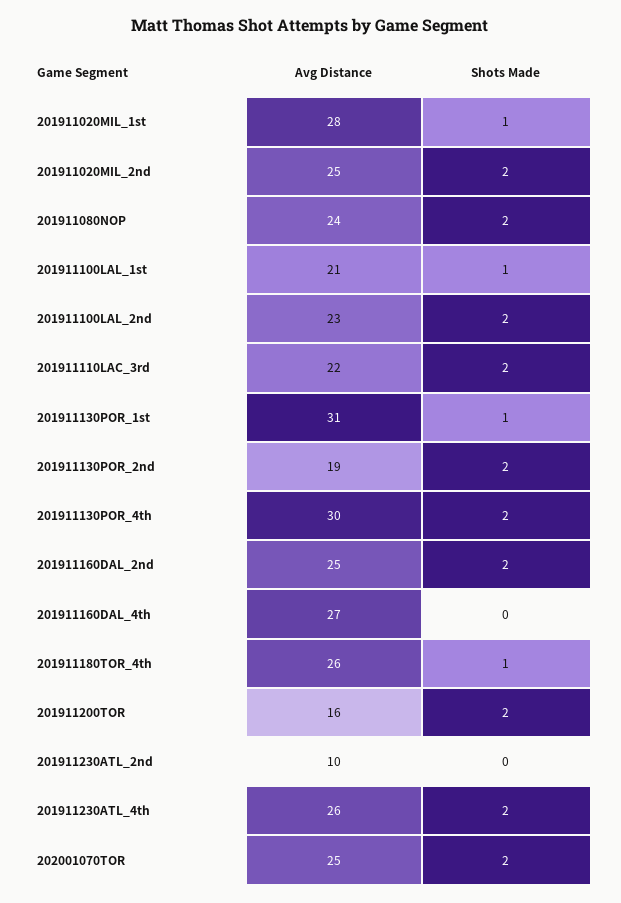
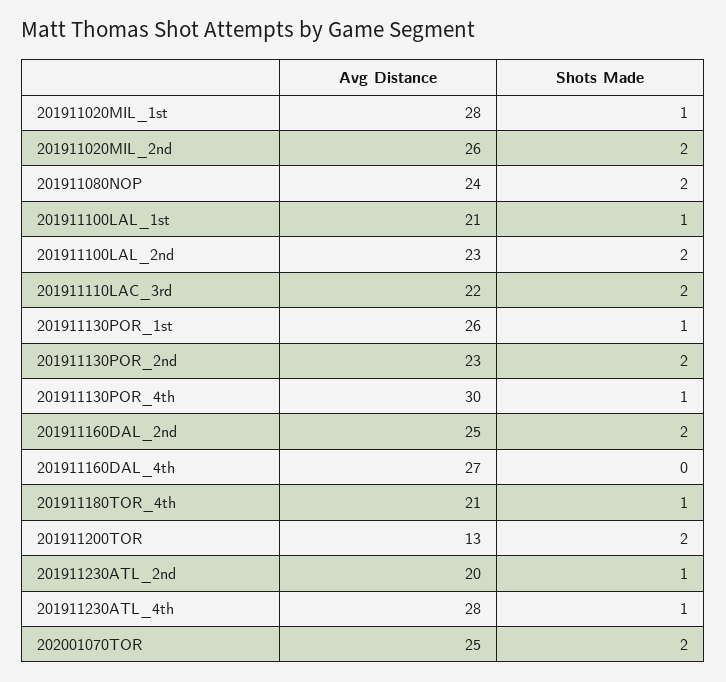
  {
    "Avg Distance": {
      "201911020MIL_1st": 28,
-     "201911020MIL_2nd": 25,
+     "201911020MIL_2nd": 26,
      "201911080NOP": 24,
      "201911100LAL_1st": 21,
      "201911100LAL_2nd": 23,
      "201911110LAC_3rd": 22,
-     "201911130POR_1st": 31,
+     "201911130POR_1st": 26,
-     "201911130POR_2nd": 19,
+     "201911130POR_2nd": 23,
      "201911130POR_4th": 30,
      "201911160DAL_2nd": 25,
      "201911160DAL_4th": 27,
-     "201911180TOR_4th": 26,
+     "201911180TOR_4th": 21,
-     "201911200TOR": 16,
+     "201911200TOR": 13,
-     "201911230ATL_2nd": 10,
+     "201911230ATL_2nd": 20,
-     "201911230ATL_4th": 26,
+     "201911230ATL_4th": 28,
      "202001070TOR": 25
    },
    "Shots Made": {
      "201911020MIL_1st": 1,
      "201911020MIL_2nd": 2,
      "201911080NOP": 2,
      "201911100LAL_1st": 1,
      "201911100LAL_2nd": 2,
      "201911110LAC_3rd": 2,
      "201911130POR_1st": 1,
      "201911130POR_2nd": 2,
-     "201911130POR_4th": 2,
+     "201911130POR_4th": 1,
      "201911160DAL_2nd": 2,
      "201911160DAL_4th": 0,
      "201911180TOR_4th": 1,
      "201911200TOR": 2,
-     "201911230ATL_2nd": 0,
+     "201911230ATL_2nd": 1,
-     "201911230ATL_4th": 2,
+     "201911230ATL_4th": 1,
      "202001070TOR": 2
    }
  }

